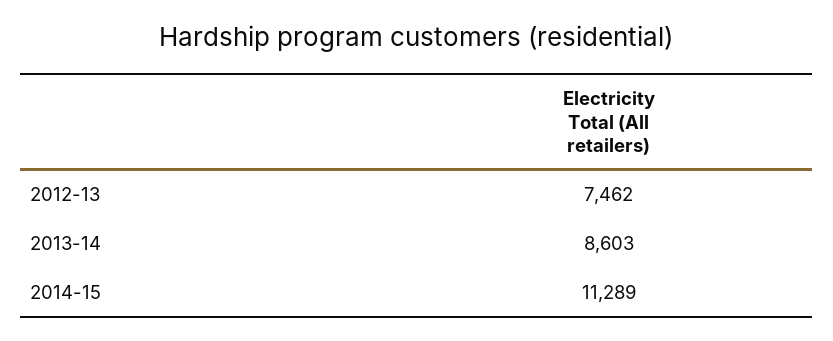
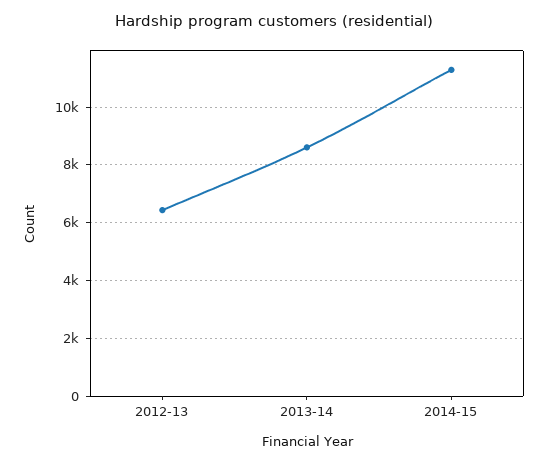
  {
-   "2012-13": 7462,
+   "2012-13": 6500,
    "2013-14": 8603,
    "2014-15": 11289
  }

